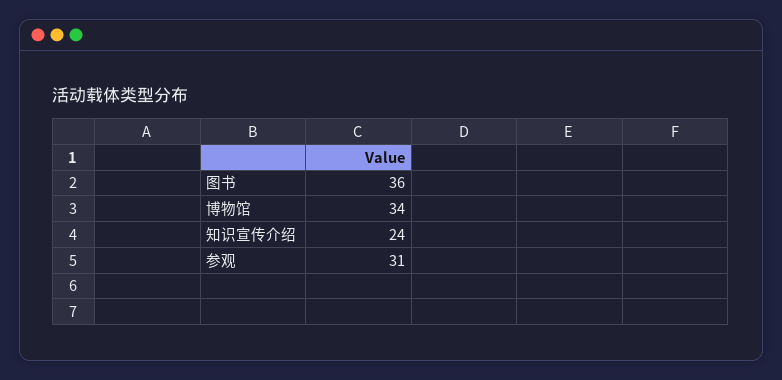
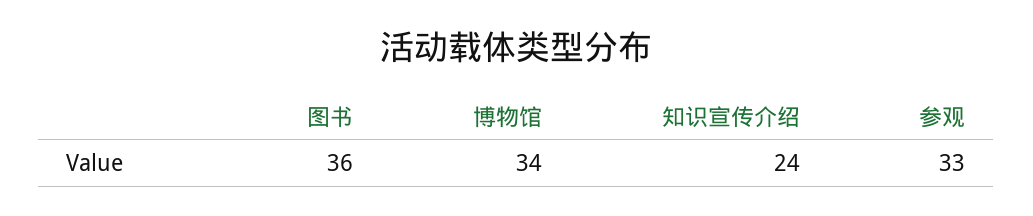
  {
    "图书": 36,
    "博物馆": 34,
    "知识宣传介绍": 24,
-   "参观": 31
+   "参观": 33
  }

